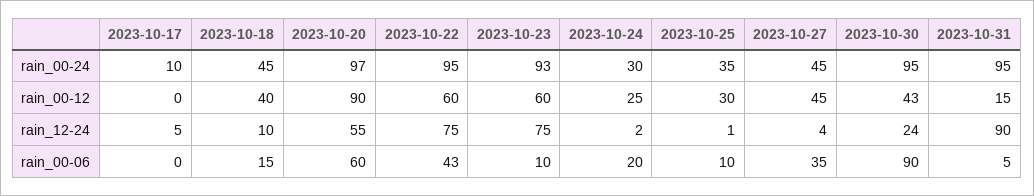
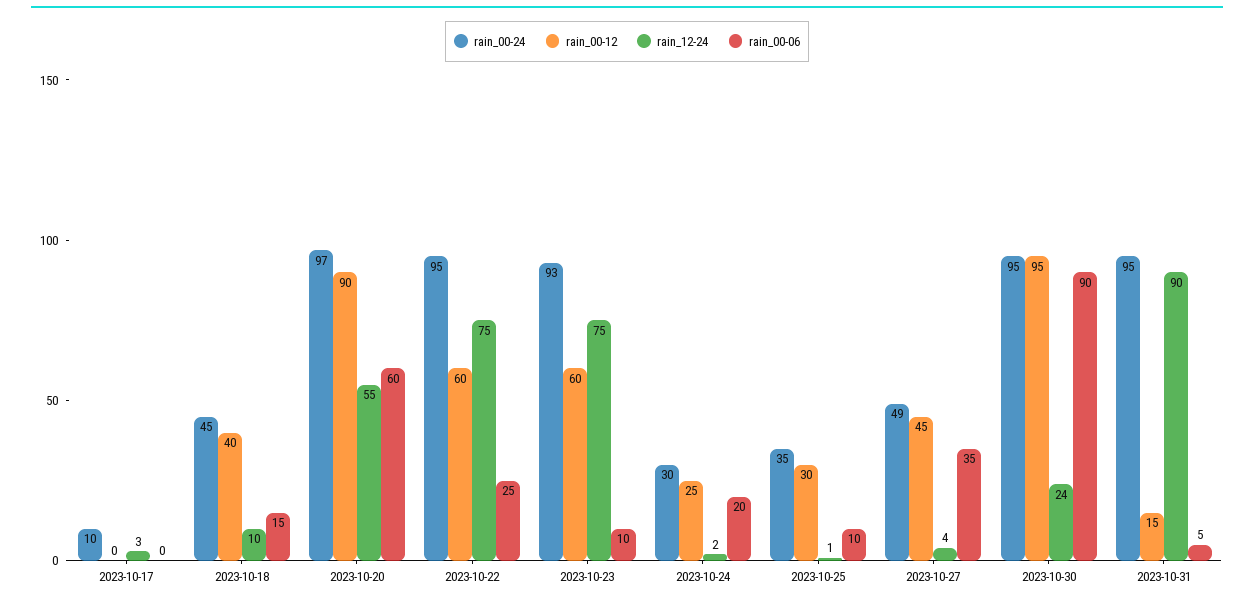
  {
    "rain_00-24": {
      "2023-10-17": 10,
      "2023-10-18": 45,
      "2023-10-20": 97,
      "2023-10-22": 95,
      "2023-10-23": 93,
      "2023-10-24": 30,
      "2023-10-25": 35,
-     "2023-10-27": 45,
+     "2023-10-27": 49,
      "2023-10-30": 95,
      "2023-10-31": 95
    },
    "rain_00-12": {
      "2023-10-17": 0,
      "2023-10-18": 40,
      "2023-10-20": 90,
      "2023-10-22": 60,
      "2023-10-23": 60,
      "2023-10-24": 25,
      "2023-10-25": 30,
      "2023-10-27": 45,
-     "2023-10-30": 43,
+     "2023-10-30": 95,
      "2023-10-31": 15
    },
    "rain_12-24": {
-     "2023-10-17": 5,
+     "2023-10-17": 3,
      "2023-10-18": 10,
      "2023-10-20": 55,
      "2023-10-22": 75,
      "2023-10-23": 75,
      "2023-10-24": 2,
      "2023-10-25": 1,
      "2023-10-27": 4,
      "2023-10-30": 24,
      "2023-10-31": 90
    },
    "rain_00-06": {
      "2023-10-17": 0,
      "2023-10-18": 15,
      "2023-10-20": 60,
-     "2023-10-22": 43,
+     "2023-10-22": 25,
      "2023-10-23": 10,
      "2023-10-24": 20,
      "2023-10-25": 10,
      "2023-10-27": 35,
      "2023-10-30": 90,
      "2023-10-31": 5
    }
  }

